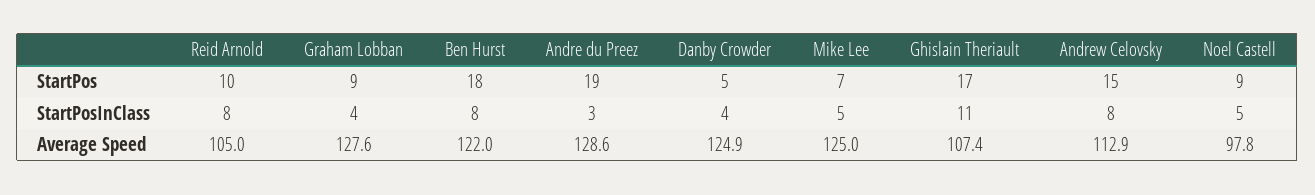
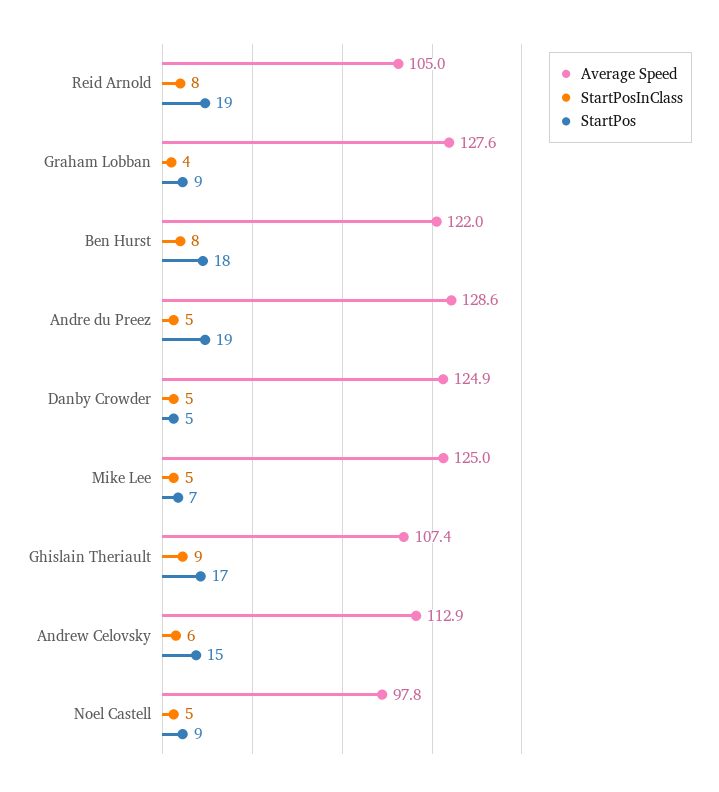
  {
    "StartPos": {
-     "Reid Arnold": 10,
+     "Reid Arnold": 19,
      "Graham Lobban": 9,
      "Ben Hurst": 18,
      "Andre du Preez": 19,
      "Danby Crowder": 5,
      "Mike Lee": 7,
      "Ghislain Theriault": 17,
      "Andrew Celovsky": 15,
      "Noel Castell": 9
    },
    "StartPosInClass": {
      "Reid Arnold": 8,
      "Graham Lobban": 4,
      "Ben Hurst": 8,
-     "Andre du Preez": 3,
+     "Andre du Preez": 5,
-     "Danby Crowder": 4,
+     "Danby Crowder": 5,
      "Mike Lee": 5,
-     "Ghislain Theriault": 11,
+     "Ghislain Theriault": 9,
-     "Andrew Celovsky": 8,
+     "Andrew Celovsky": 6,
      "Noel Castell": 5
    },
    "Average Speed": {
      "Reid Arnold": 105,
      "Graham Lobban": 127.6,
      "Ben Hurst": 122,
      "Andre du Preez": 128.6,
      "Danby Crowder": 124.9,
      "Mike Lee": 125,
      "Ghislain Theriault": 107.4,
      "Andrew Celovsky": 112.9,
      "Noel Castell": 97.8
    }
  }

